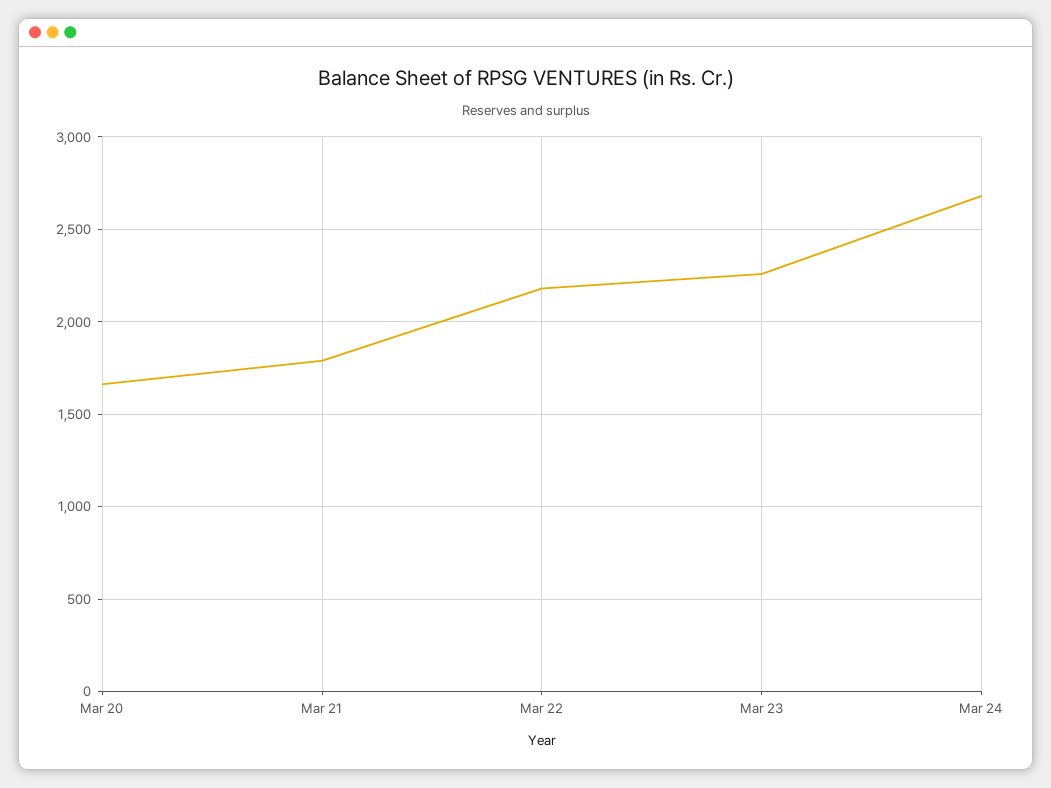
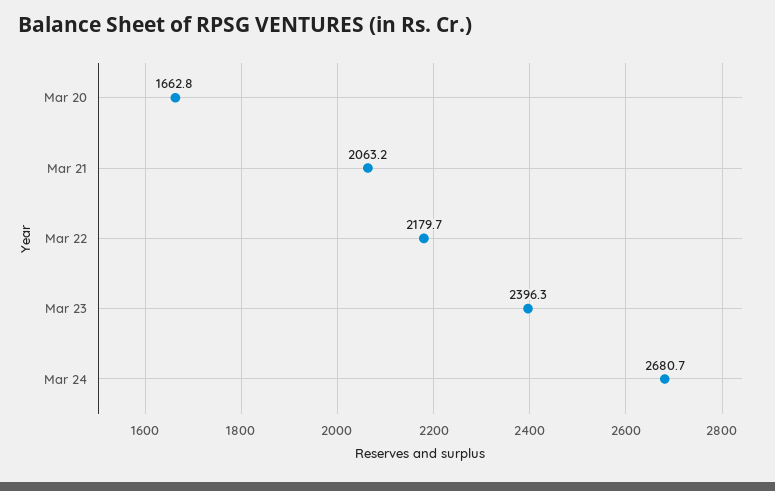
  {
    "Mar 20": 1662.8,
-   "Mar 21": 1800,
+   "Mar 21": 2063.2,
    "Mar 22": 2179.7,
-   "Mar 23": 2250,
+   "Mar 23": 2396.3,
    "Mar 24": 2680.7
  }

